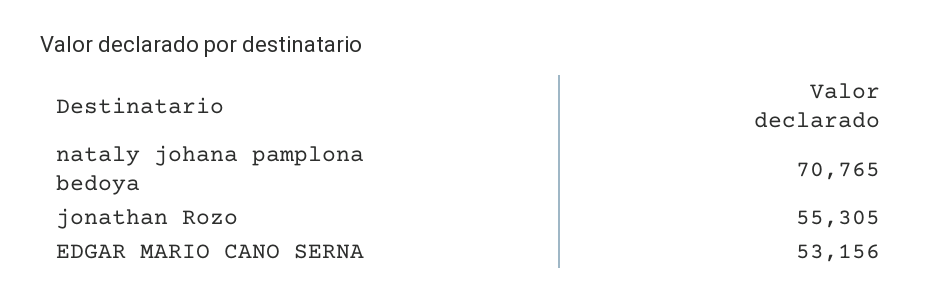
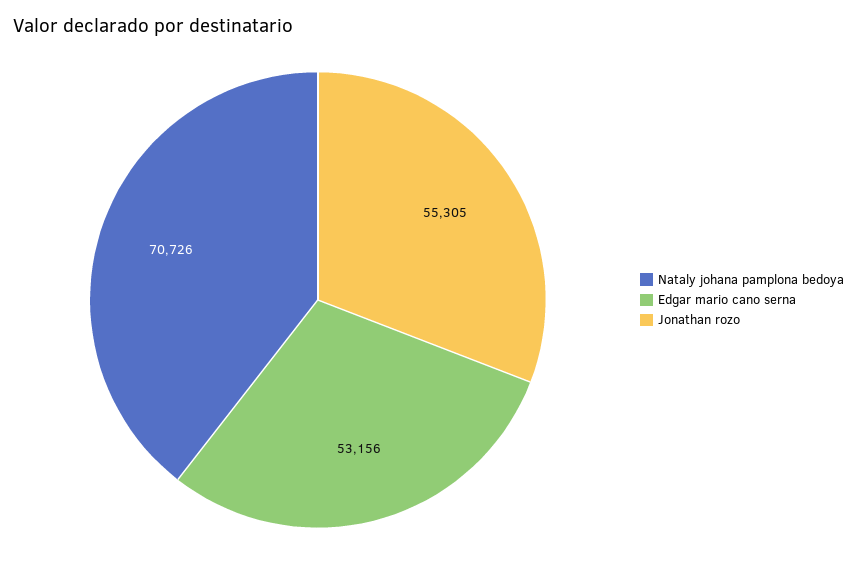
  {
-   "nataly johana pamplona bedoya": 70765,
+   "nataly johana pamplona bedoya": 70726,
    "jonathan Rozo": 55305,
    "EDGAR MARIO CANO SERNA": 53156
  }

